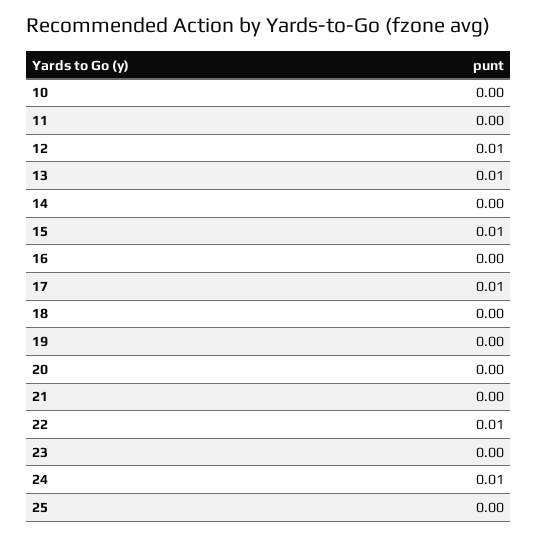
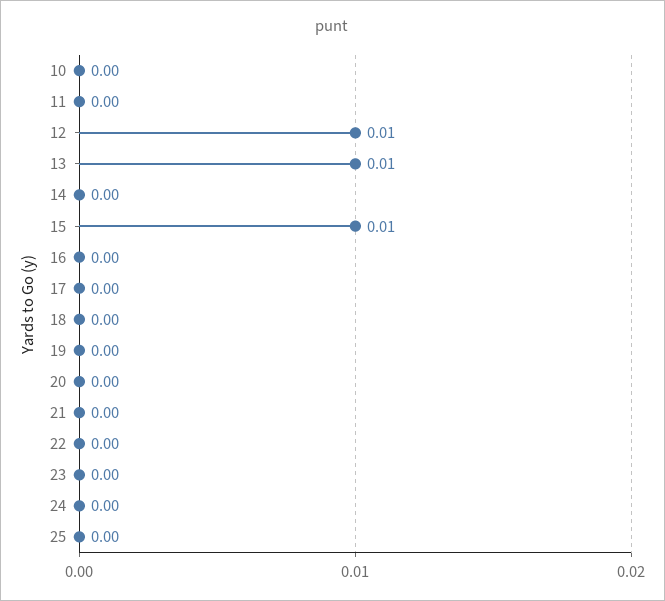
  {
    "10": 0,
    "11": 0,
    "12": 0.01,
    "13": 0.01,
    "14": 0,
    "15": 0.01,
    "16": 0,
-   "17": 0.01,
+   "17": 0,
    "18": 0,
    "19": 0,
    "20": 0,
    "21": 0,
-   "22": 0.01,
+   "22": 0,
    "23": 0,
-   "24": 0.01,
+   "24": 0,
    "25": 0
  }

